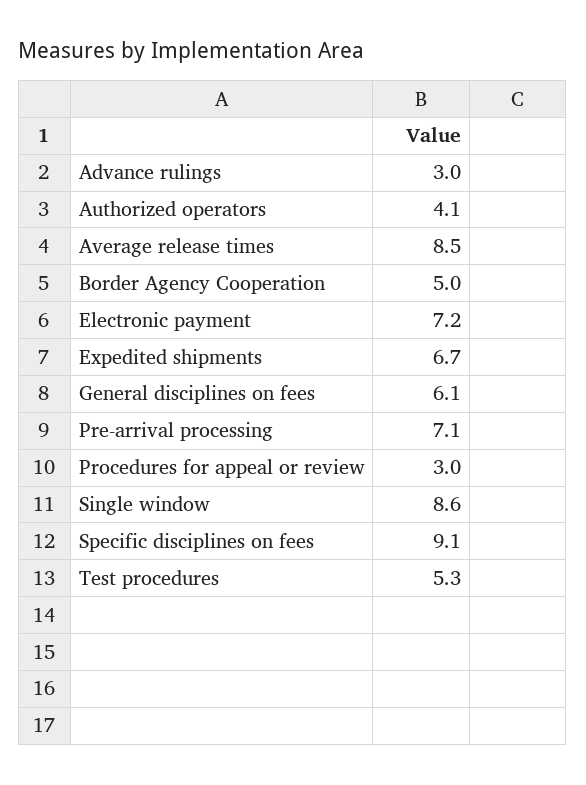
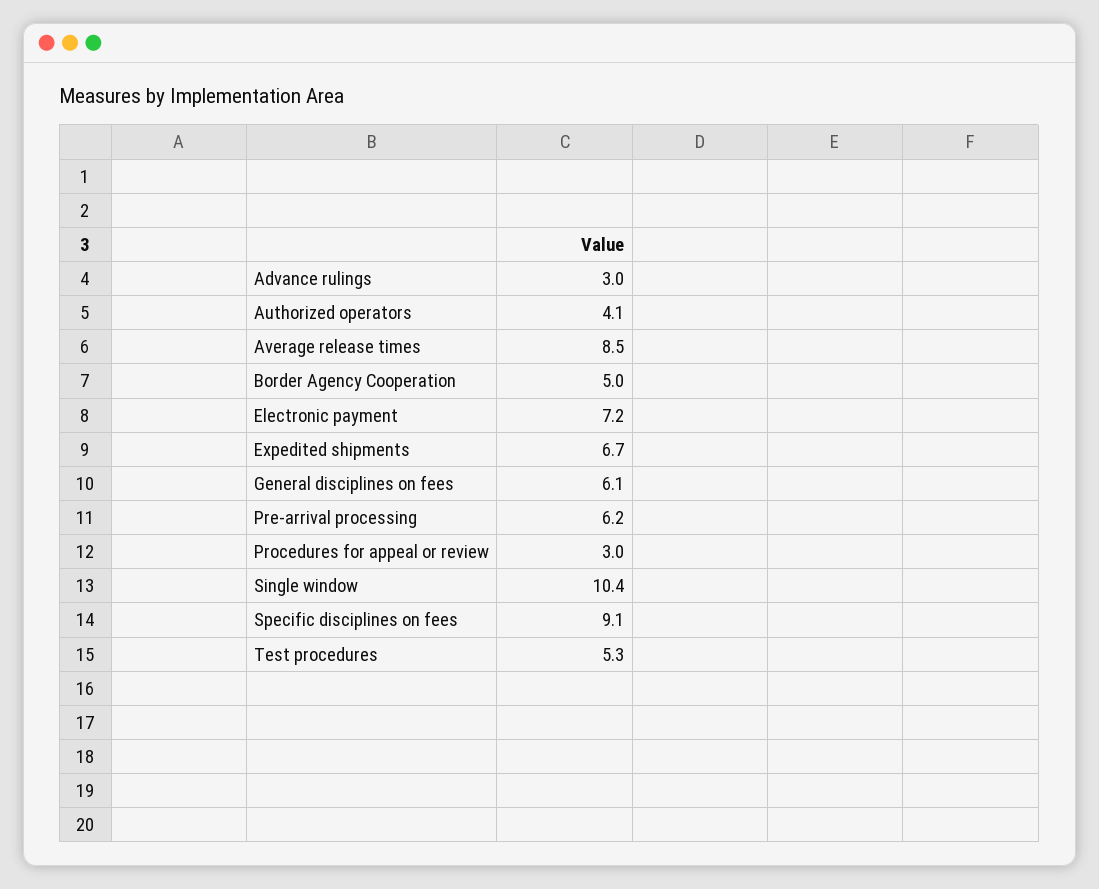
  {
    "Advance rulings": 3,
    "Authorized operators": 4.1,
    "Average release times": 8.5,
    "Border Agency Cooperation": 5,
    "Electronic payment": 7.2,
    "Expedited shipments": 6.7,
    "General disciplines on fees": 6.1,
-   "Pre-arrival processing": 7.1,
+   "Pre-arrival processing": 6.2,
    "Procedures for appeal or review": 3,
-   "Single window": 8.6,
+   "Single window": 10.4,
    "Specific disciplines on fees": 9.1,
    "Test procedures": 5.3
  }

